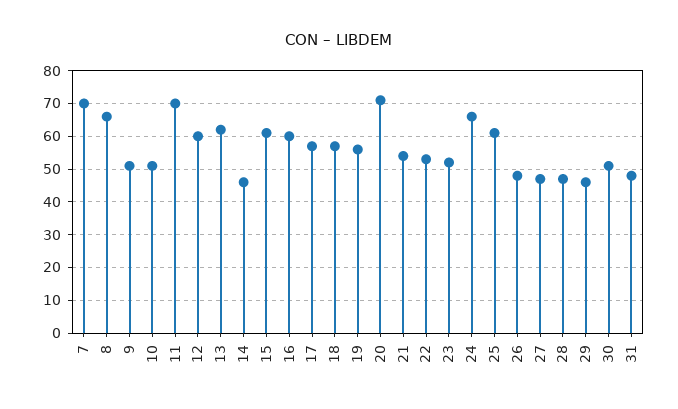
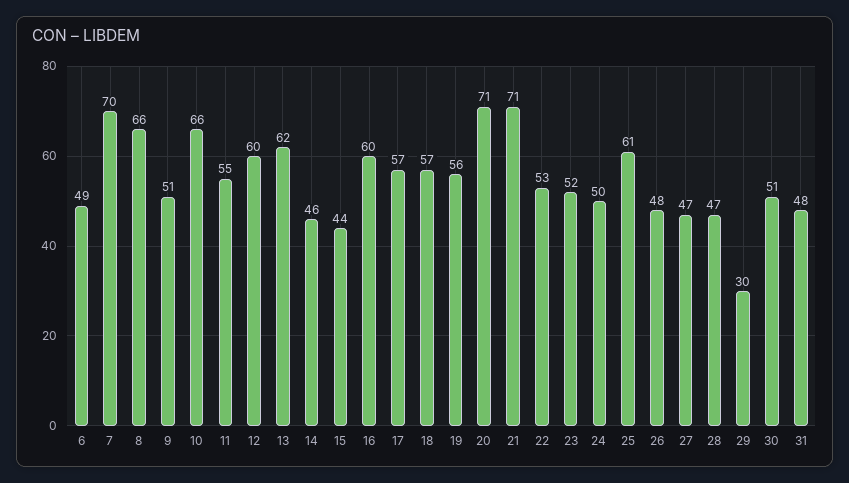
  {
    "7": 70,
    "8": 66,
    "9": 51,
-   "10": 50,
+   "10": 66,
-   "11": 70,
+   "11": 55,
    "12": 60,
    "13": 62,
    "14": 46,
-   "15": 60,
+   "15": 44,
    "16": 60,
    "17": 57,
    "18": 57,
    "19": 56,
    "20": 71,
-   "21": 55,
+   "21": 71,
    "22": 53,
    "23": 52,
-   "24": 65,
+   "24": 50,
    "25": 61,
    "26": 48,
    "27": 47,
    "28": 47,
-   "29": 45,
+   "29": 30,
    "30": 51,
-   "31": 48
+   "31": 48,
+   "6": 49
  }

